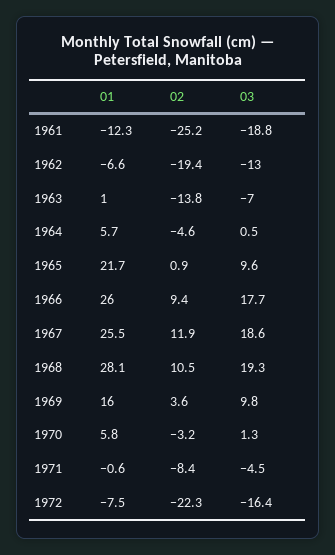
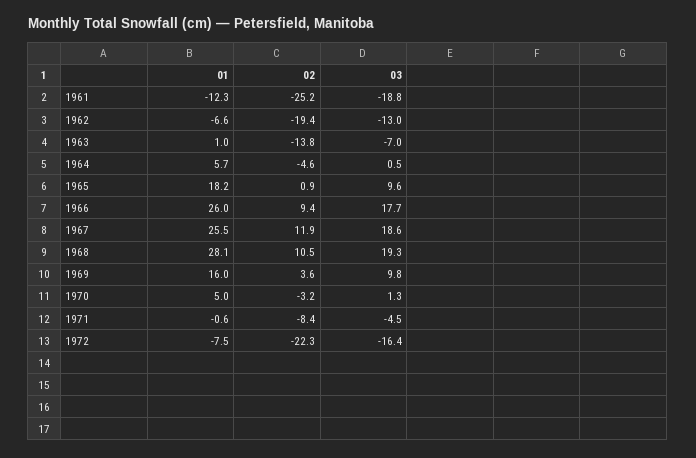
  {
    "01": {
      "1961": -12.3,
      "1962": -6.6,
      "1963": 1,
      "1964": 5.7,
-     "1965": 21.7,
+     "1965": 18.2,
      "1966": 26,
      "1967": 25.5,
      "1968": 28.1,
      "1969": 16,
-     "1970": 5.8,
+     "1970": 5,
      "1971": -0.6,
      "1972": -7.5
    },
    "02": {
      "1961": -25.2,
      "1962": -19.4,
      "1963": -13.8,
      "1964": -4.6,
      "1965": 0.9,
      "1966": 9.4,
      "1967": 11.9,
      "1968": 10.5,
      "1969": 3.6,
      "1970": -3.2,
      "1971": -8.4,
      "1972": -22.3
    },
    "03": {
      "1961": -18.8,
      "1962": -13,
      "1963": -7,
      "1964": 0.5,
      "1965": 9.6,
      "1966": 17.7,
      "1967": 18.6,
      "1968": 19.3,
      "1969": 9.8,
      "1970": 1.3,
      "1971": -4.5,
      "1972": -16.4
    }
  }

